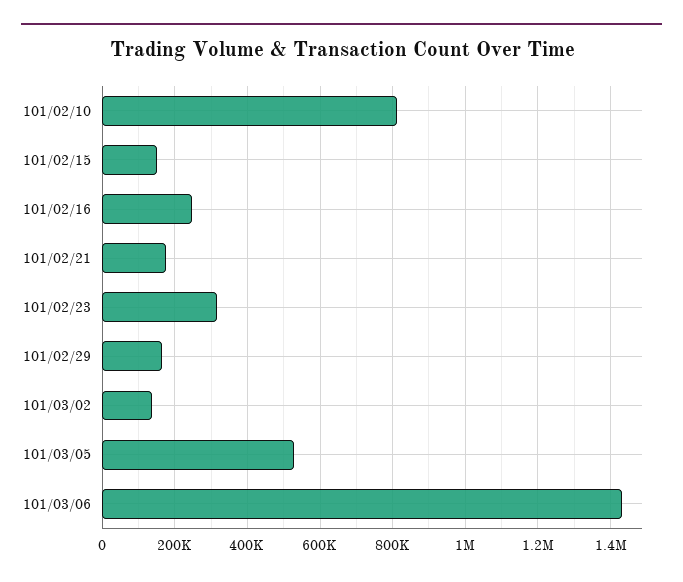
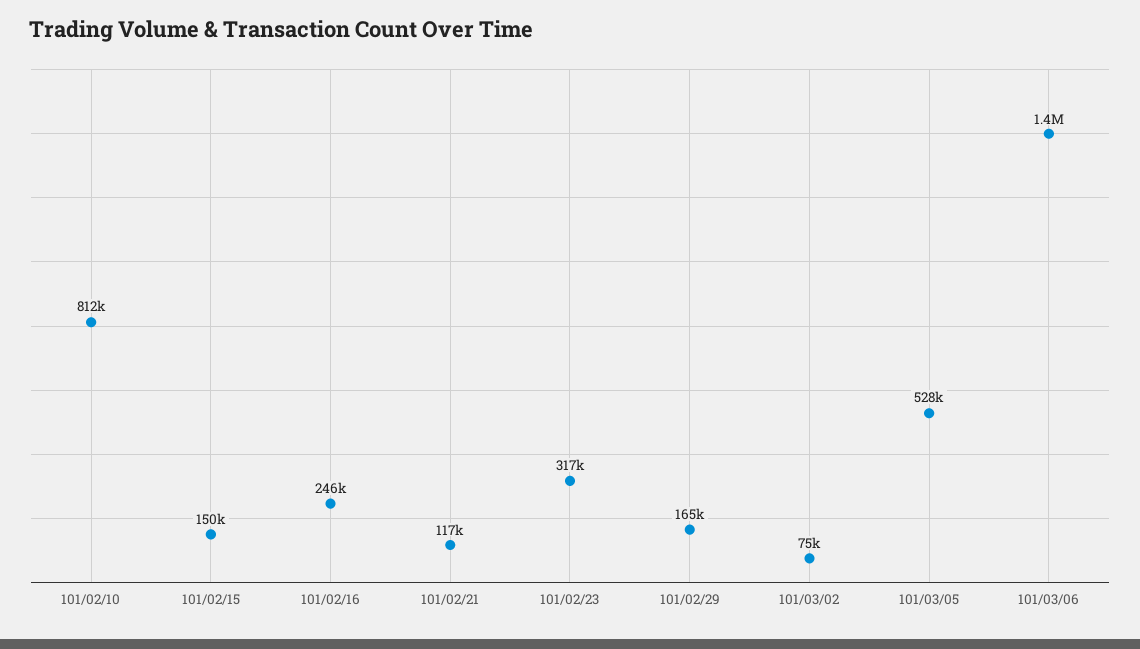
  {
    "101/02/10": 812000,
    "101/02/15": 150000,
    "101/02/16": 246000,
-   "101/02/21": 180000,
+   "101/02/21": 117000,
    "101/02/23": 317000,
    "101/02/29": 165000,
-   "101/03/02": 140000,
+   "101/03/02": 75000,
    "101/03/05": 528000,
    "101/03/06": 1400000
  }

